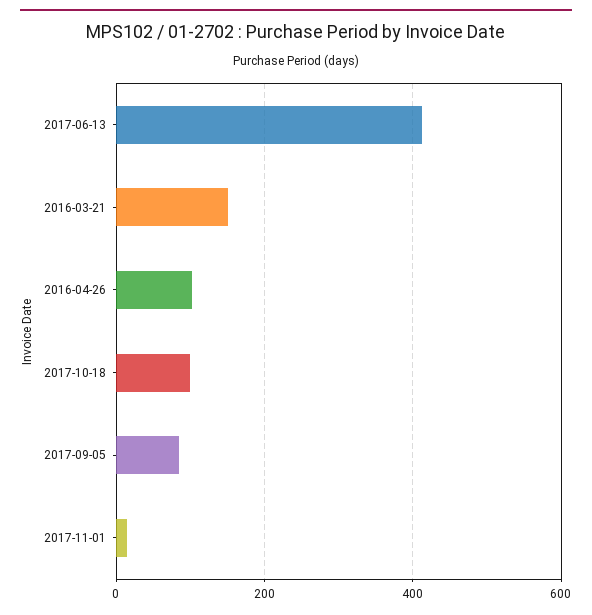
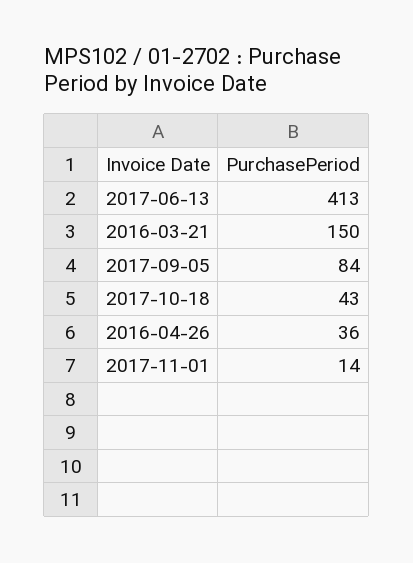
  {
    "2017-06-13": 413,
    "2016-03-21": 150,
-   "2016-04-26": 100,
+   "2016-04-26": 36,
-   "2017-10-18": 100,
+   "2017-10-18": 43,
    "2017-09-05": 84,
    "2017-11-01": 14
  }

